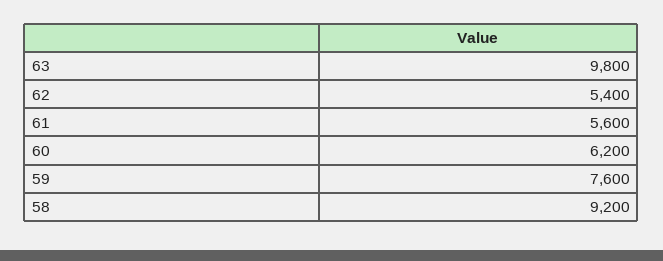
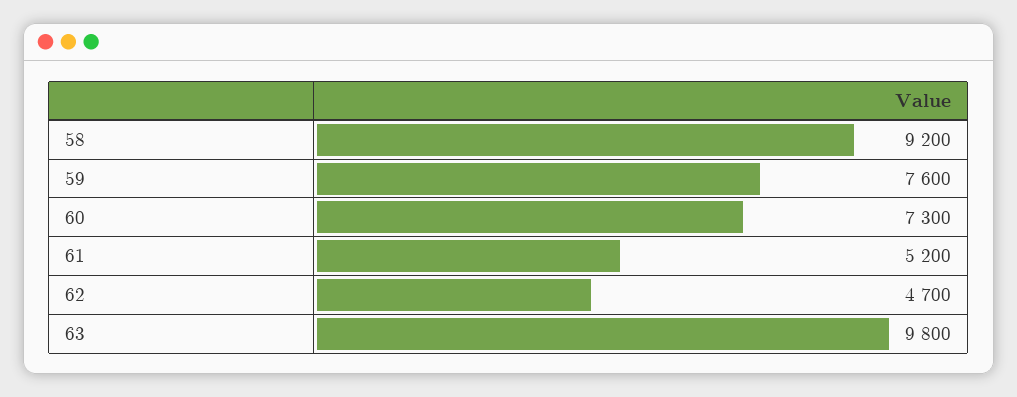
  {
    "63": 9800,
-   "62": 5400,
+   "62": 4700,
-   "61": 5600,
+   "61": 5200,
-   "60": 6200,
+   "60": 7300,
    "59": 7600,
    "58": 9200
  }

